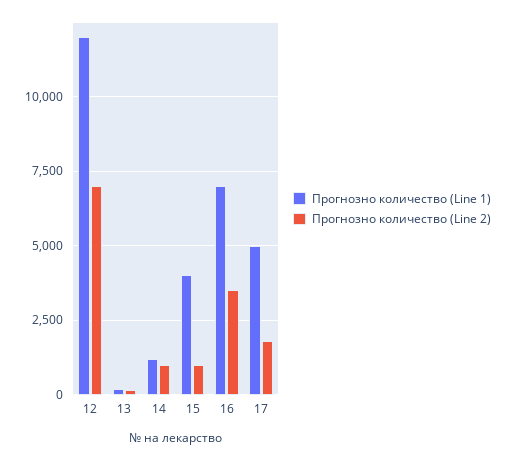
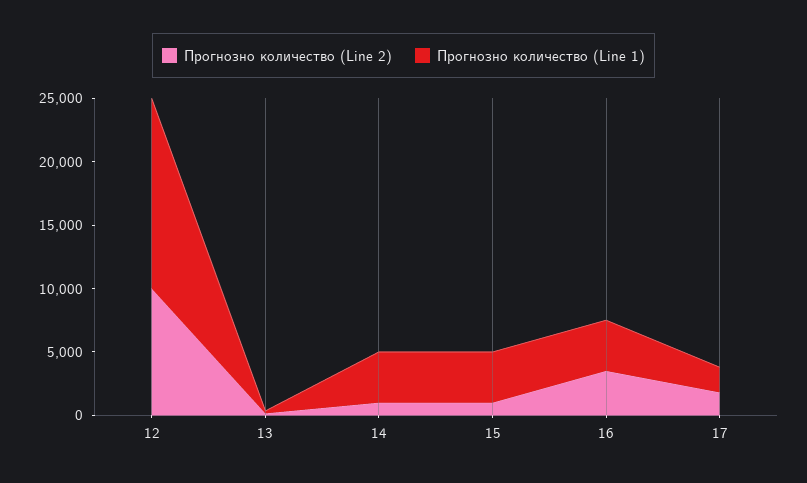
  {
    "Прогнозно количество (Line 1)": {
-     "12": 12000,
+     "12": 15000,
      "13": 250,
-     "14": 1250,
+     "14": 4000,
      "15": 4000,
-     "16": 7000,
+     "16": 4000,
-     "17": 5000
+     "17": 2000
    },
    "Прогнозно количество (Line 2)": {
-     "12": 7000,
+     "12": 10000,
      "13": 250,
      "14": 1000,
      "15": 1000,
      "16": 3500,
      "17": 1750
    }
  }

